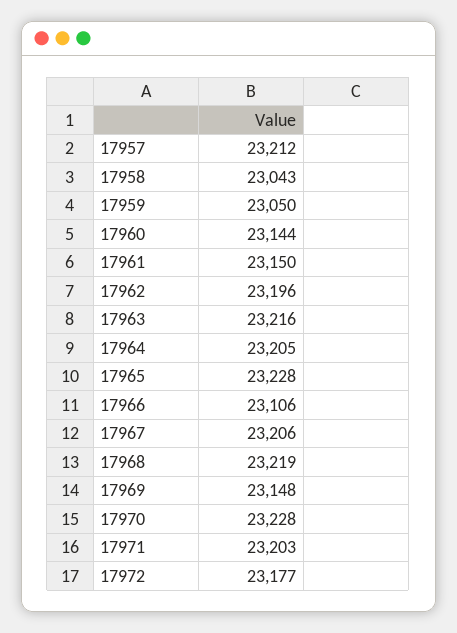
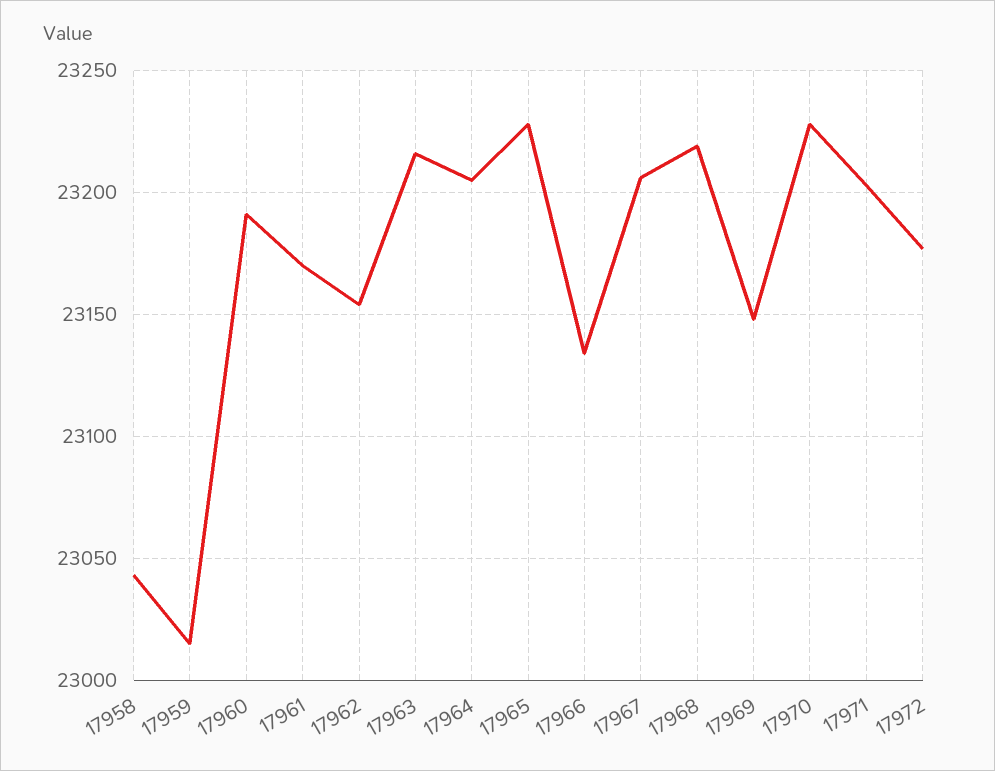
  {
-   "17957": 23212,
    "17958": 23043,
-   "17959": 23050,
+   "17959": 23015,
-   "17960": 23144,
+   "17960": 23190,
-   "17961": 23150,
+   "17961": 23170,
-   "17962": 23196,
+   "17962": 23155,
    "17963": 23216,
    "17964": 23205,
    "17965": 23228,
-   "17966": 23106,
+   "17966": 23135,
    "17967": 23206,
    "17968": 23219,
    "17969": 23148,
    "17970": 23228,
    "17971": 23203,
    "17972": 23177
  }

